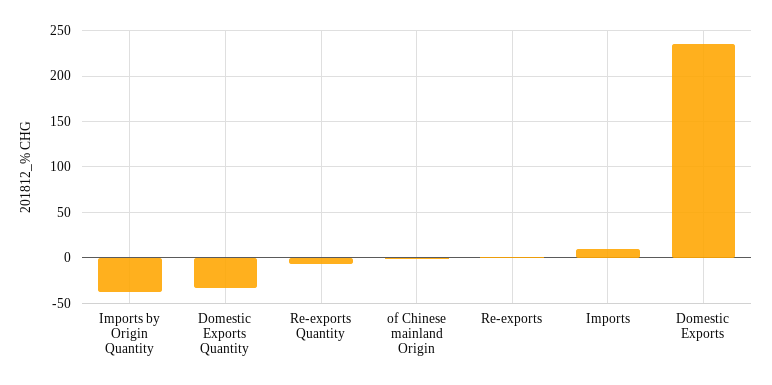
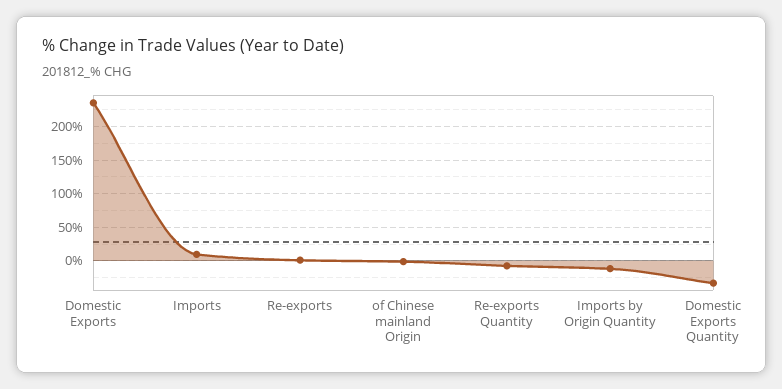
  {
-   "Imports by Origin Quantity": -40,
+   "Imports by Origin Quantity": -10,
    "Domestic Exports Quantity": -30,
    "Re-exports Quantity": -10,
    "of Chinese mainland Origin": 0,
    "Re-exports": 0,
    "Imports": 10,
    "Domestic Exports": 240
  }

